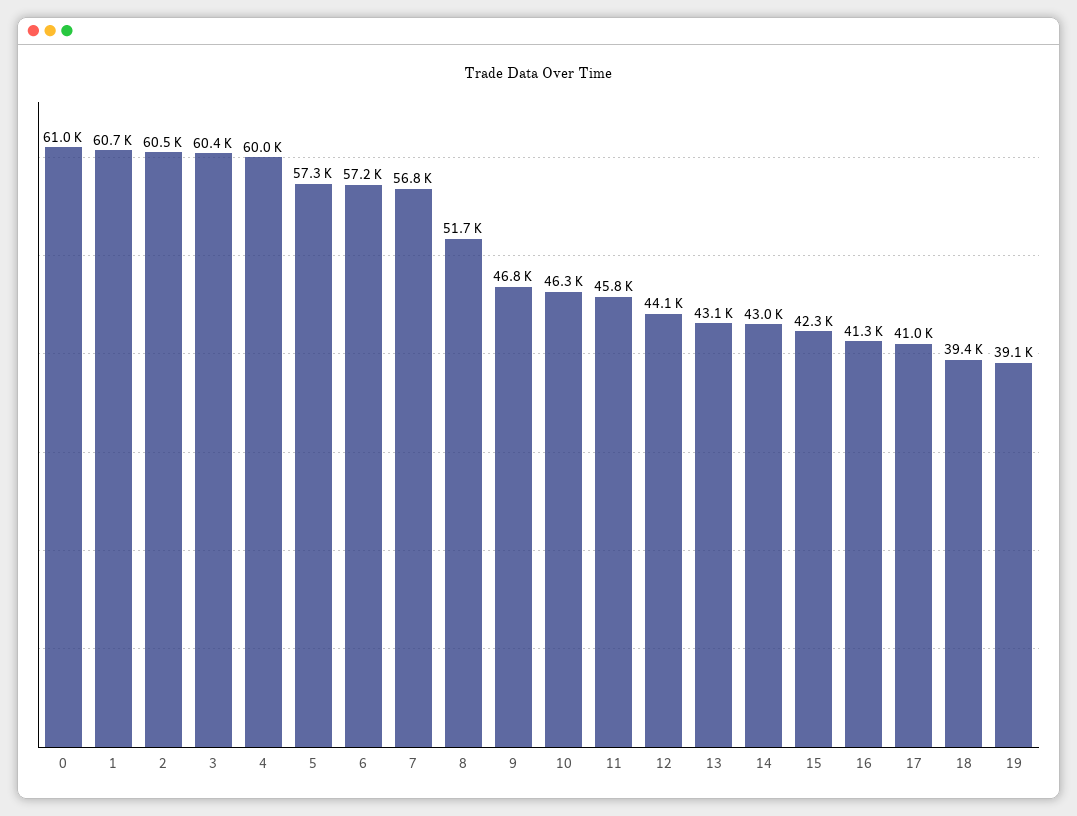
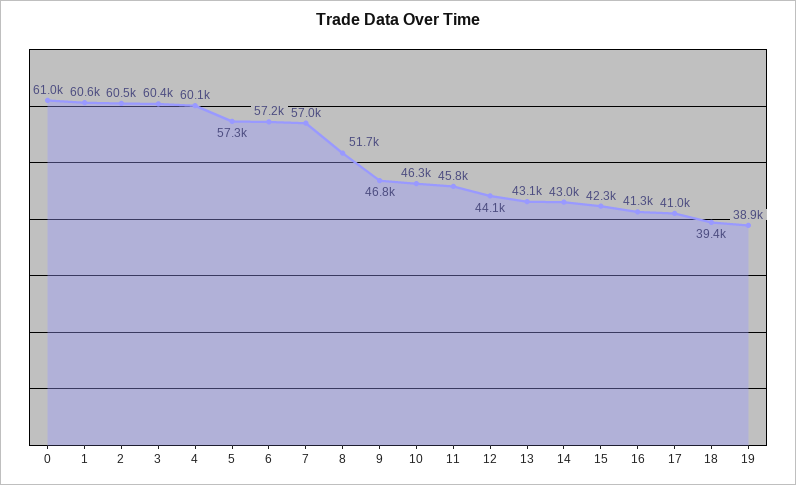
  {
    "0": 61000,
-   "1": 60700,
+   "1": 60600,
    "2": 60500,
    "3": 60400,
-   "4": 60000,
+   "4": 60100,
    "5": 57300,
    "6": 57200,
-   "7": 56800,
+   "7": 57000,
    "8": 51700,
    "9": 46800,
    "10": 46300,
    "11": 45800,
    "12": 44100,
    "13": 43100,
    "14": 43000,
    "15": 42300,
    "16": 41300,
    "17": 41000,
    "18": 39400,
-   "19": 39100
+   "19": 38900
  }

